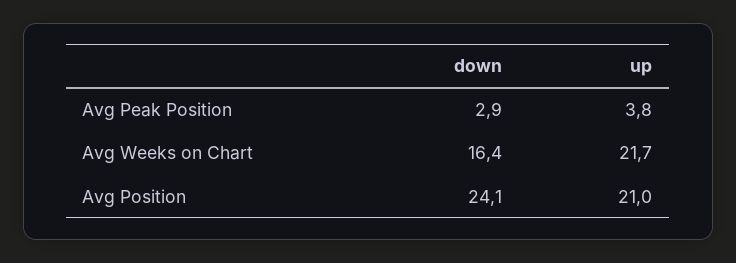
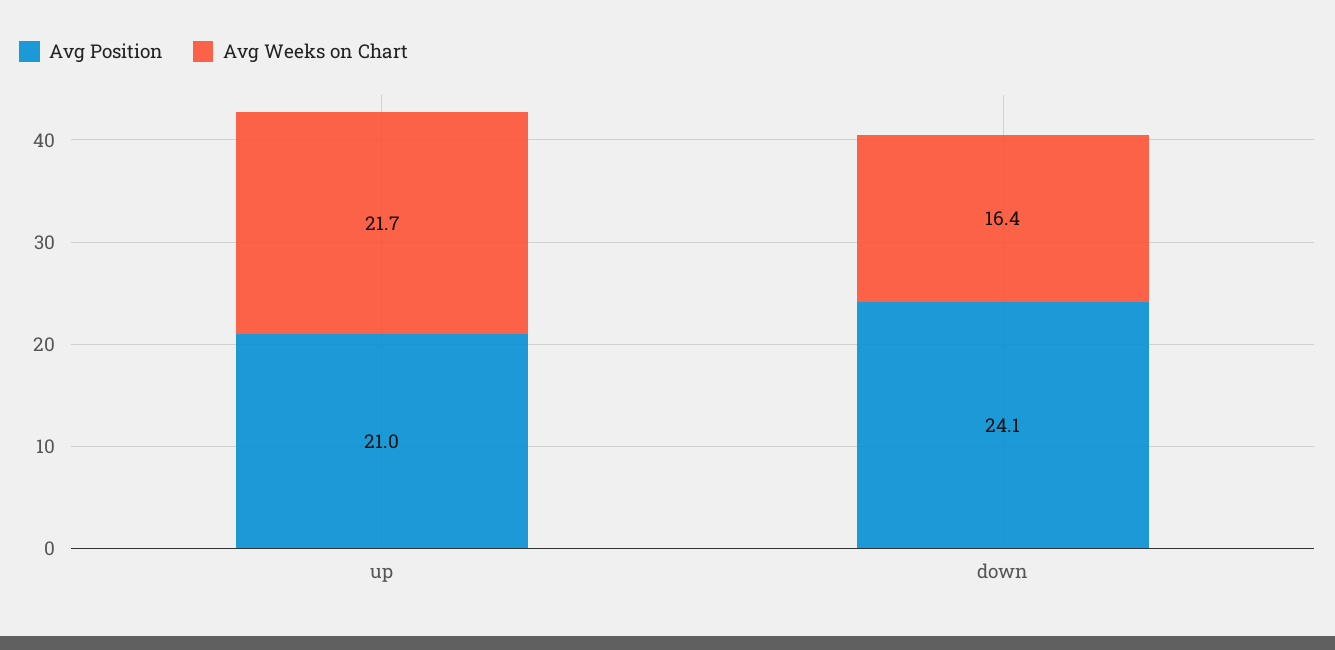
  {
-   "Avg Peak Position": {
-     "down": 2.9,
-     "up": 3.8
-   },
    "Avg Weeks on Chart": {
      "down": 16.4,
      "up": 21.7
    },
    "Avg Position": {
      "down": 24.1,
      "up": 21
    }
  }

